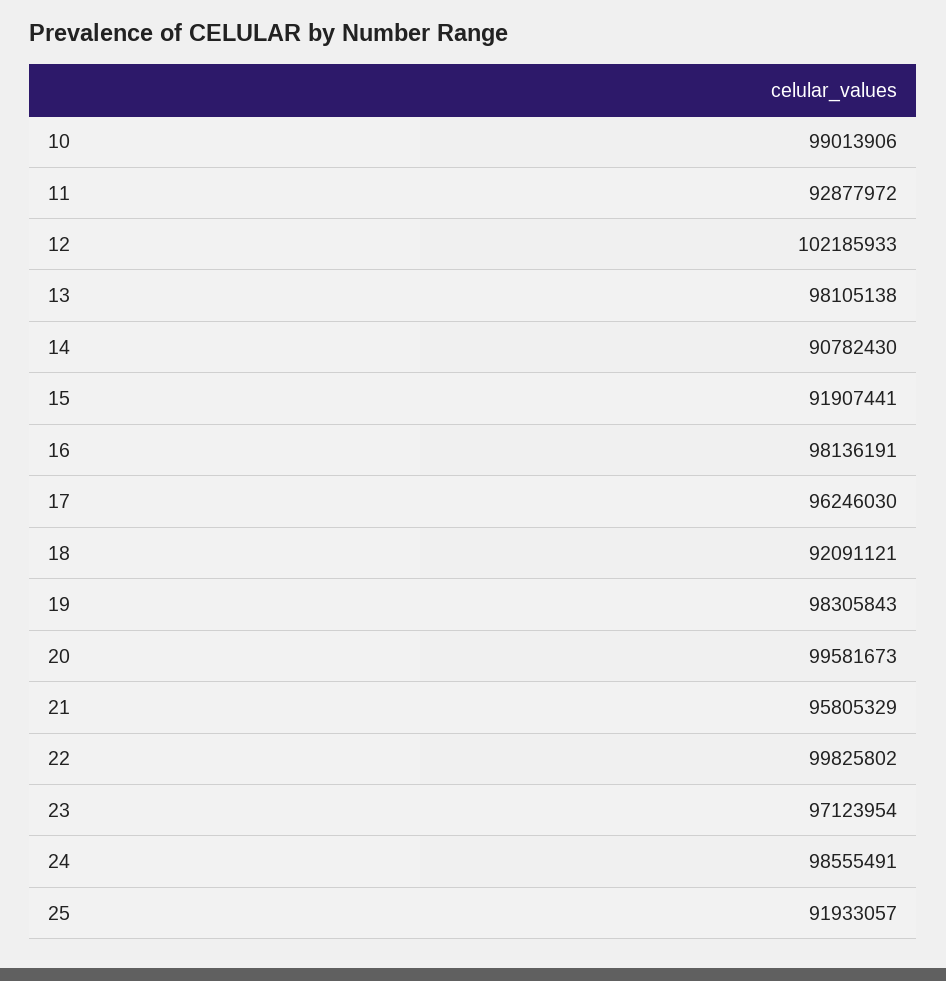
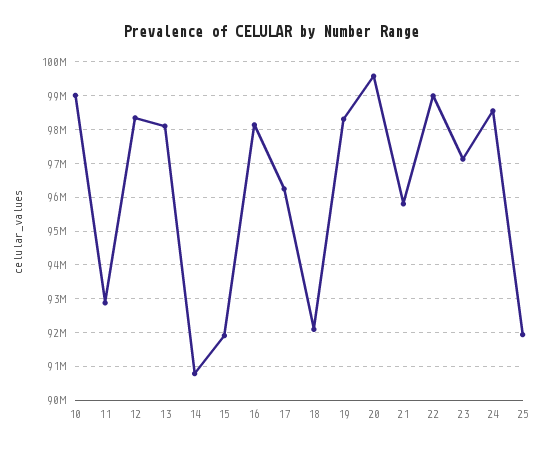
  {
    "10": 99013906,
    "11": 92877972,
-   "12": 102185933,
+   "12": 98400000,
    "13": 98105138,
    "14": 90782430,
    "15": 91907441,
    "16": 98136191,
    "17": 96246030,
    "18": 92091121,
    "19": 98305843,
    "20": 99581673,
    "21": 95805329,
-   "22": 99825802,
+   "22": 99000000,
    "23": 97123954,
    "24": 98555491,
    "25": 91933057
  }

